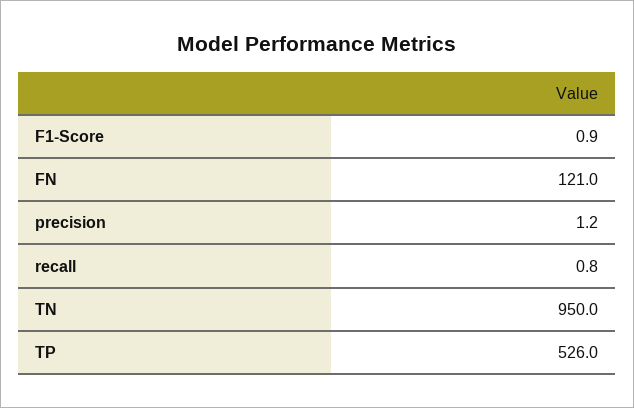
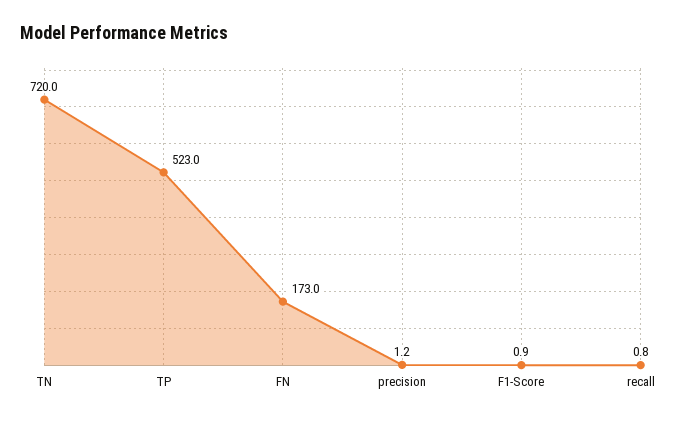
  {
    "F1-Score": 0.9,
-   "FN": 121,
+   "FN": 173,
    "precision": 1.2,
    "recall": 0.8,
-   "TN": 950,
+   "TN": 720,
-   "TP": 526
+   "TP": 523
  }

